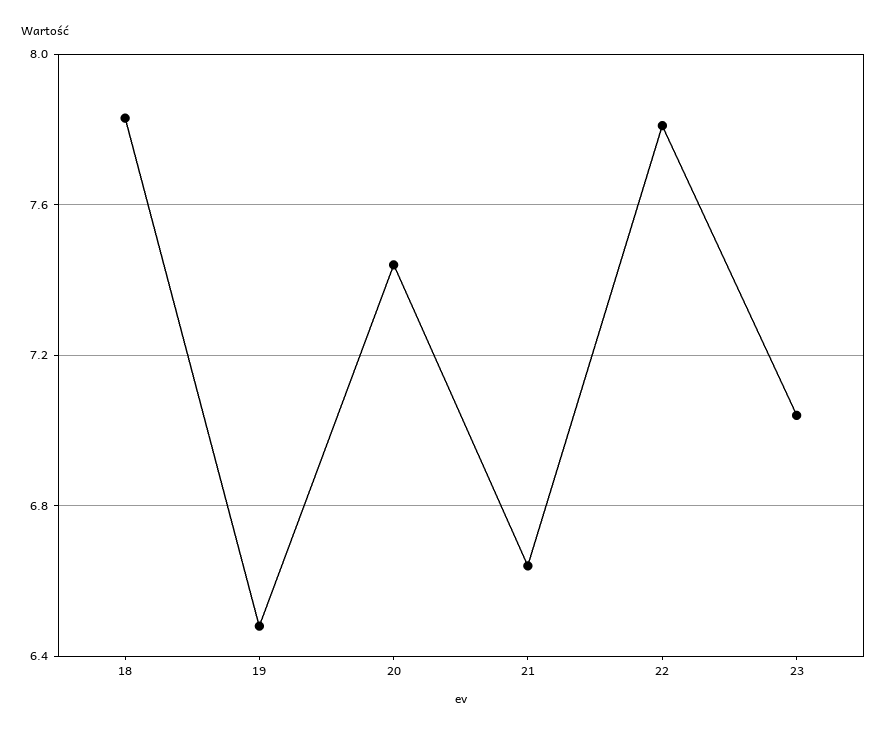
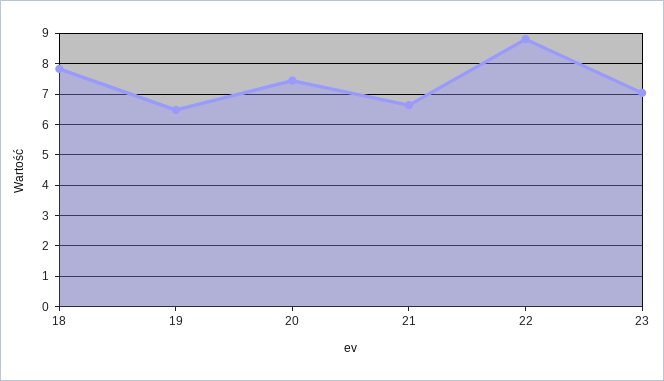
  {
    "18": 7.85,
    "19": 6.5,
    "20": 7.45,
    "21": 6.65,
-   "22": 7.8,
+   "22": 8.8,
    "23": 7.05
  }

